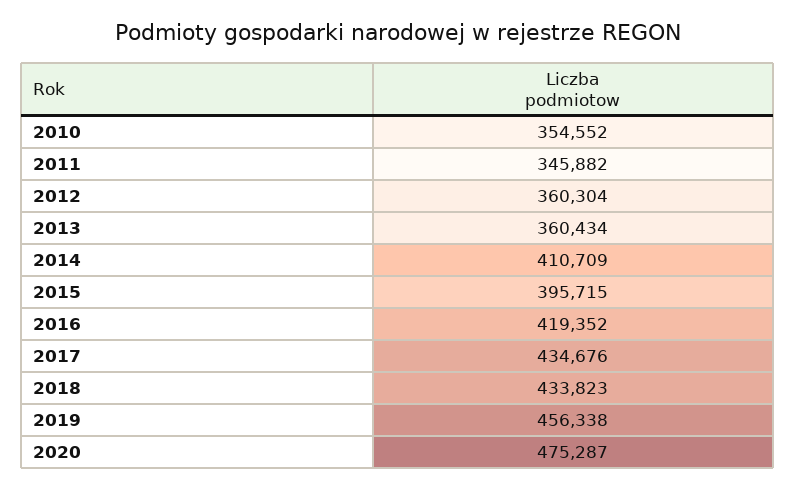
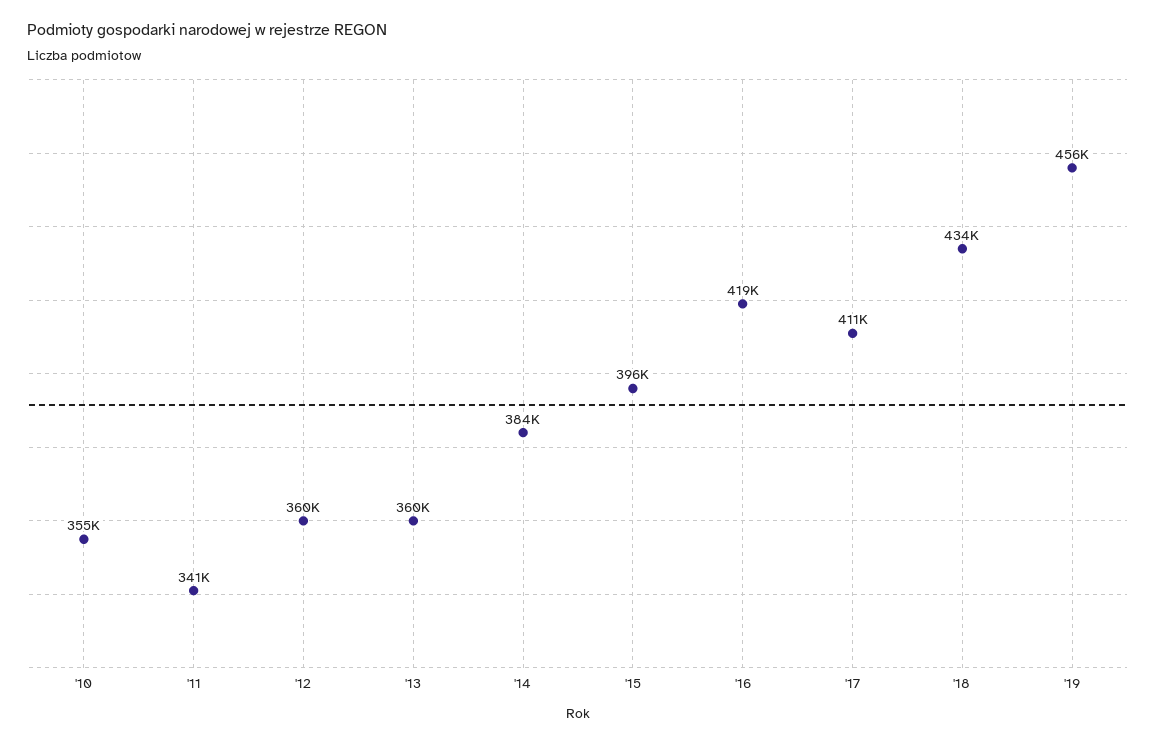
  {
    "2010": 354552,
-   "2011": 345882,
+   "2011": 341000,
    "2012": 360304,
    "2013": 360434,
-   "2014": 410709,
+   "2014": 384000,
    "2015": 395715,
    "2016": 419352,
-   "2017": 434676,
+   "2017": 411000,
    "2018": 433823,
-   "2019": 456338,
+   "2019": 456338
-   "2020": 475287
  }

